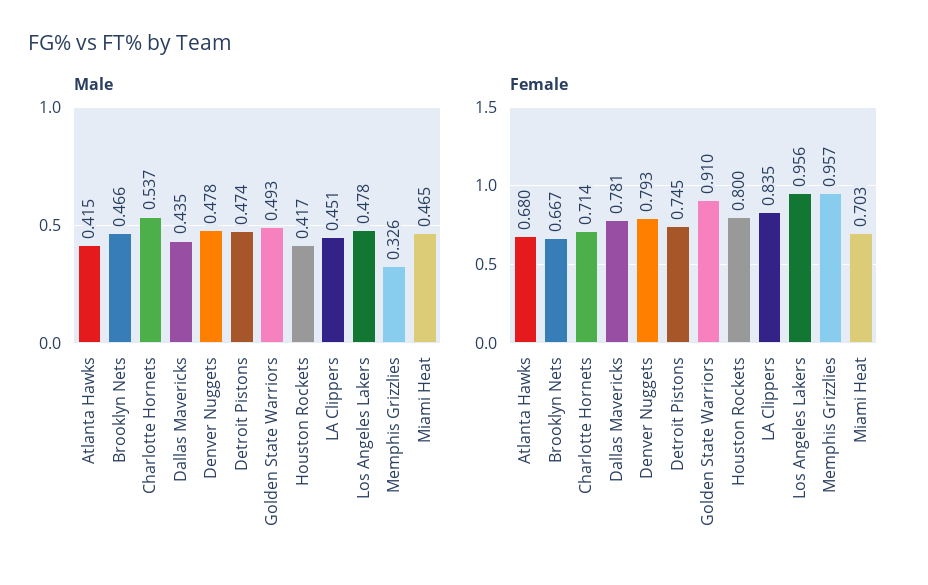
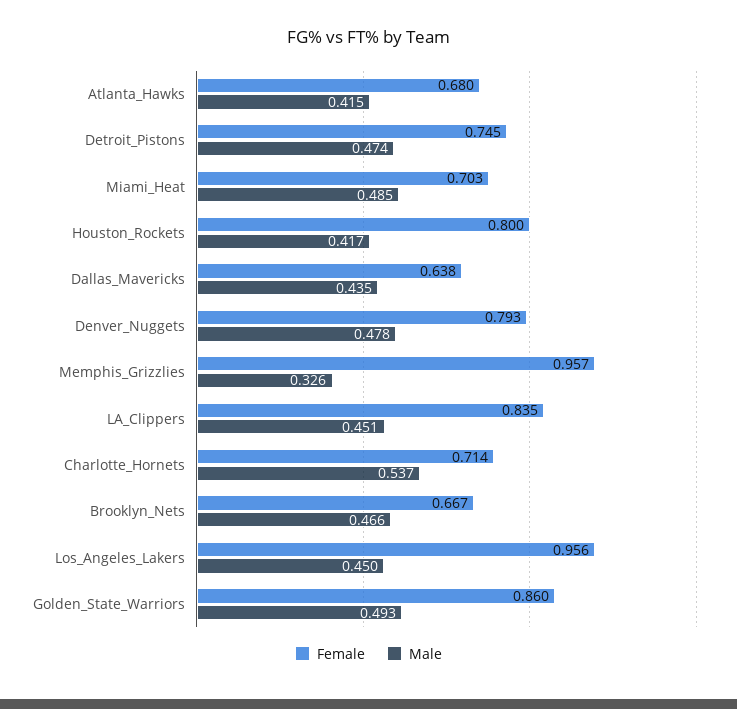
  {
    "Male": {
      "Atlanta Hawks": 0.415,
      "Brooklyn Nets": 0.466,
      "Charlotte Hornets": 0.537,
      "Dallas Mavericks": 0.435,
      "Denver Nuggets": 0.478,
      "Detroit Pistons": 0.474,
      "Golden State Warriors": 0.493,
      "Houston Rockets": 0.417,
      "LA Clippers": 0.451,
-     "Los Angeles Lakers": 0.478,
+     "Los Angeles Lakers": 0.45,
      "Memphis Grizzlies": 0.326,
-     "Miami Heat": 0.465
+     "Miami Heat": 0.485
    },
    "Female": {
      "Atlanta Hawks": 0.68,
      "Brooklyn Nets": 0.667,
      "Charlotte Hornets": 0.714,
-     "Dallas Mavericks": 0.781,
+     "Dallas Mavericks": 0.638,
      "Denver Nuggets": 0.793,
      "Detroit Pistons": 0.745,
-     "Golden State Warriors": 0.91,
+     "Golden State Warriors": 0.86,
      "Houston Rockets": 0.8,
      "LA Clippers": 0.835,
      "Los Angeles Lakers": 0.956,
      "Memphis Grizzlies": 0.957,
      "Miami Heat": 0.703
    }
  }

